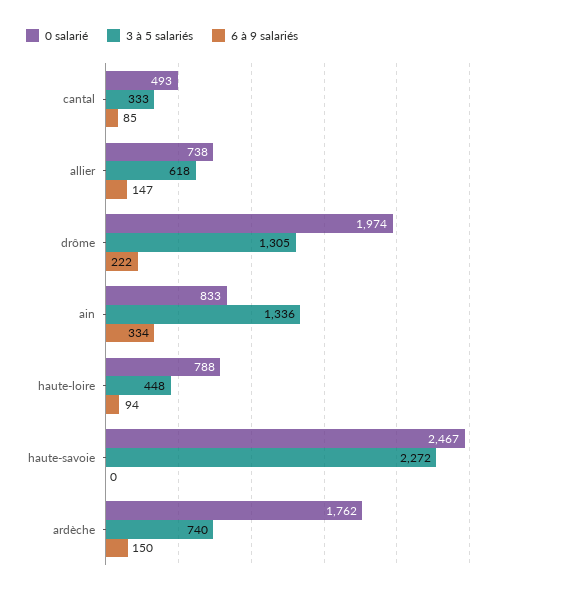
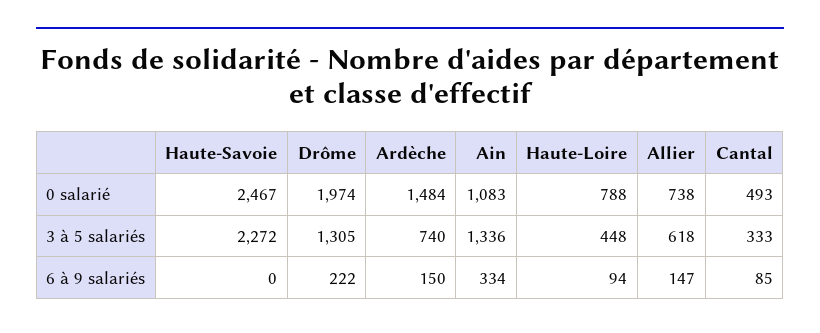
  {
    "0 salarié": {
      "cantal": 493,
      "allier": 738,
      "drôme": 1974,
-     "ain": 833,
+     "ain": 1083,
      "haute-loire": 788,
      "haute-savoie": 2467,
-     "ardèche": 1762
+     "ardèche": 1484
    },
    "3 à 5 salariés": {
      "cantal": 333,
      "allier": 618,
      "drôme": 1305,
      "ain": 1336,
      "haute-loire": 448,
      "haute-savoie": 2272,
      "ardèche": 740
    },
    "6 à 9 salariés": {
      "cantal": 85,
      "allier": 147,
      "drôme": 222,
      "ain": 334,
      "haute-loire": 94,
      "haute-savoie": 0,
      "ardèche": 150
    }
  }

